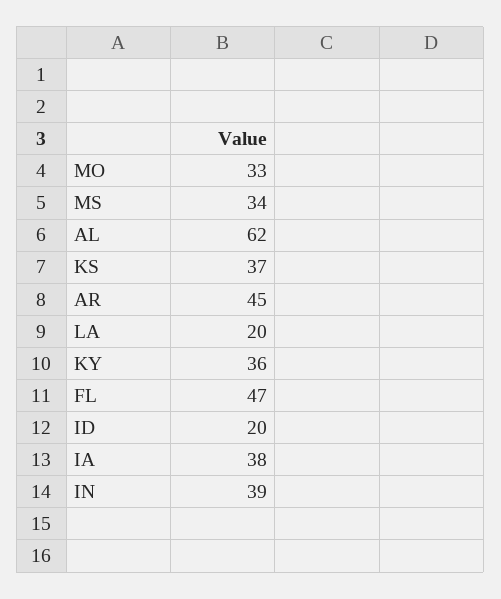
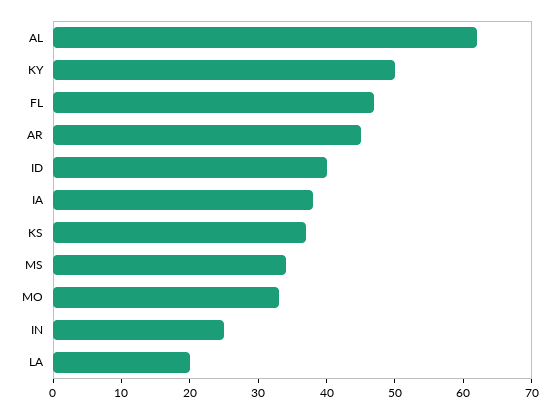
  {
    "MO": 33,
    "MS": 34,
    "AL": 62,
    "KS": 37,
    "AR": 45,
    "LA": 20,
-   "KY": 36,
+   "KY": 50,
    "FL": 47,
-   "ID": 20,
+   "ID": 40,
    "IA": 38,
-   "IN": 39
+   "IN": 25
  }

